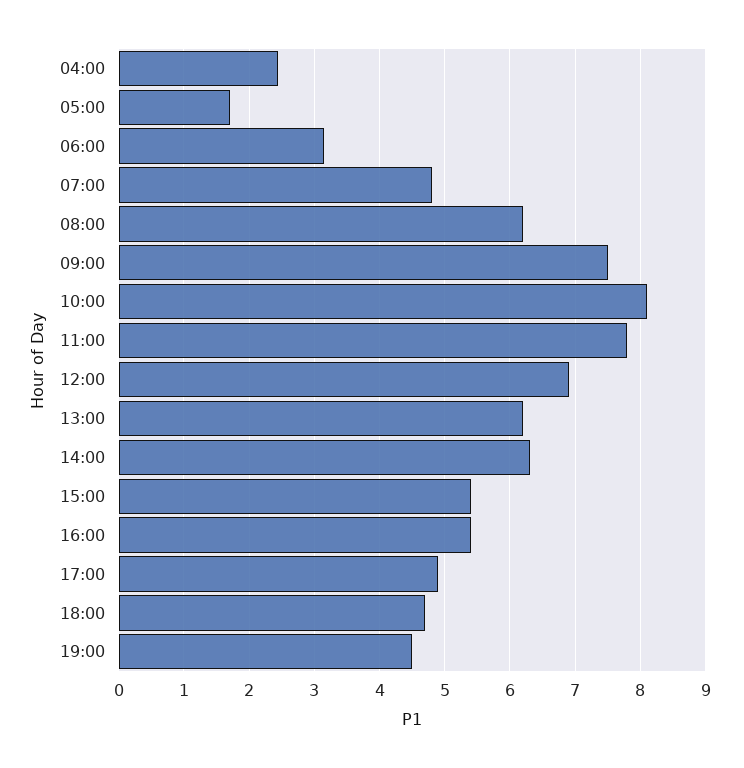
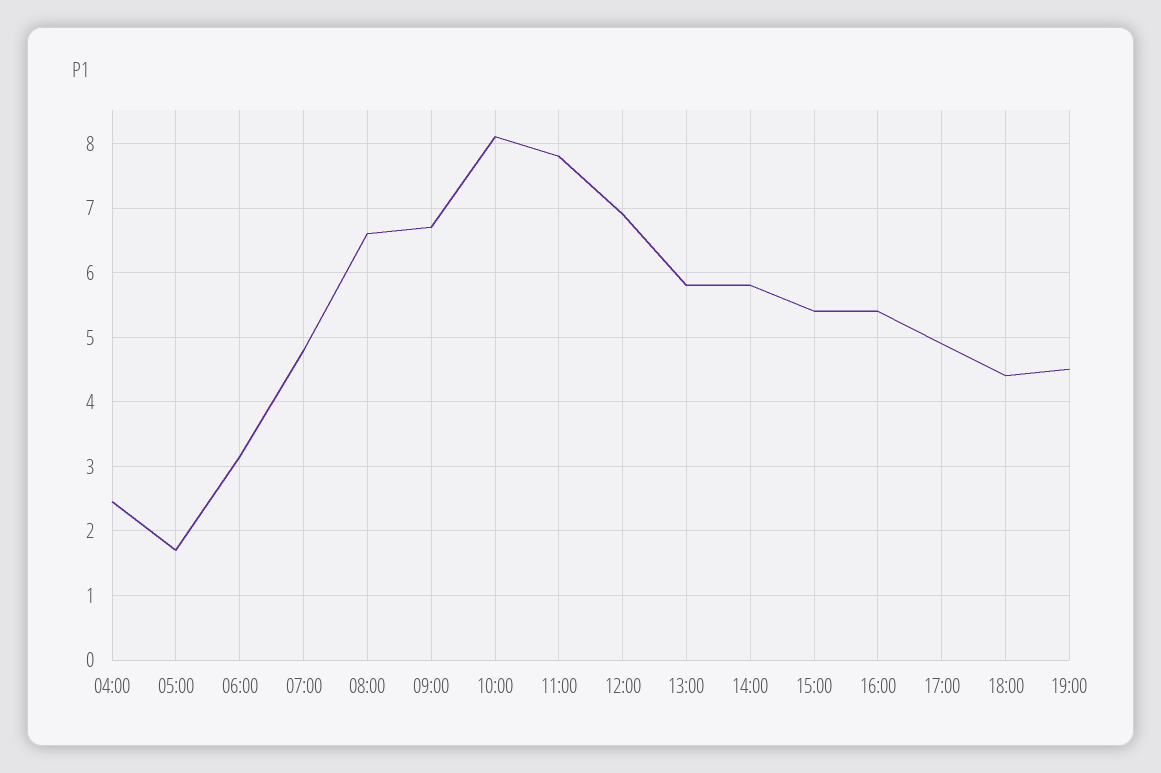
  {
    "04:00": 2.5,
    "05:00": 1.7,
    "06:00": 3.2,
    "07:00": 4.8,
-   "08:00": 6.2,
+   "08:00": 6.6,
-   "09:00": 7.5,
+   "09:00": 6.7,
    "10:00": 8.1,
    "11:00": 7.8,
    "12:00": 6.9,
-   "13:00": 6.2,
+   "13:00": 5.8,
-   "14:00": 6.3,
+   "14:00": 5.8,
    "15:00": 5.4,
    "16:00": 5.4,
    "17:00": 4.9,
-   "18:00": 4.7,
+   "18:00": 4.4,
    "19:00": 4.5
  }

